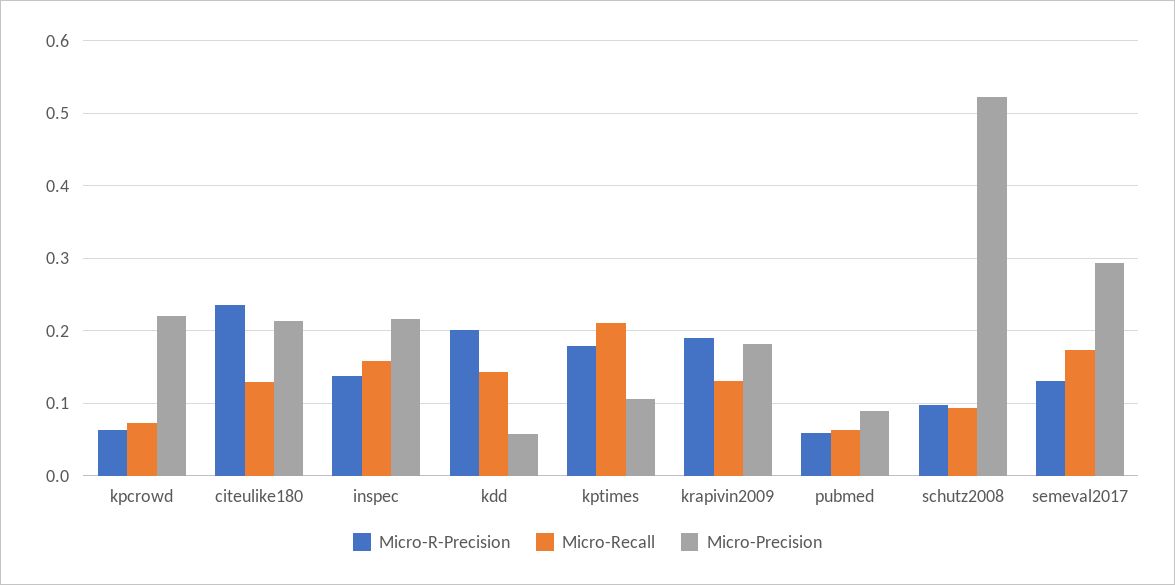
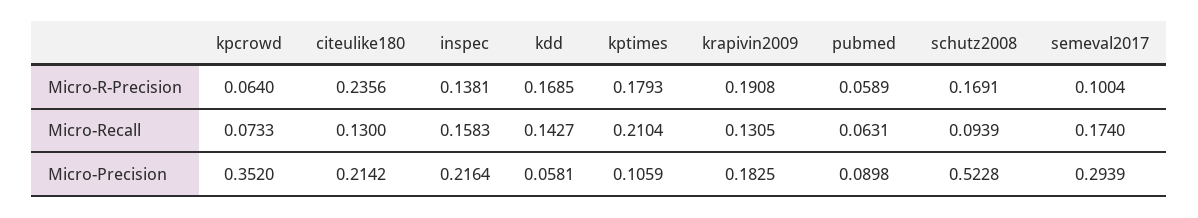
  {
    "Micro-R-Precision": {
      "kpcrowd": 0.064,
      "citeulike180": 0.2356,
      "inspec": 0.1381,
-     "kdd": 0.2,
+     "kdd": 0.1685,
      "kptimes": 0.1793,
      "krapivin2009": 0.1908,
      "pubmed": 0.0589,
-     "schutz2008": 0.1,
+     "schutz2008": 0.1691,
-     "semeval2017": 0.13
+     "semeval2017": 0.1004
    },
    "Micro-Recall": {
      "kpcrowd": 0.0733,
      "citeulike180": 0.13,
      "inspec": 0.1583,
      "kdd": 0.1427,
      "kptimes": 0.2104,
      "krapivin2009": 0.1305,
      "pubmed": 0.0631,
      "schutz2008": 0.0939,
      "semeval2017": 0.174
    },
    "Micro-Precision": {
-     "kpcrowd": 0.22,
+     "kpcrowd": 0.352,
      "citeulike180": 0.2142,
      "inspec": 0.2164,
      "kdd": 0.0581,
      "kptimes": 0.1059,
      "krapivin2009": 0.1825,
      "pubmed": 0.0898,
      "schutz2008": 0.5228,
      "semeval2017": 0.2939
    }
  }

